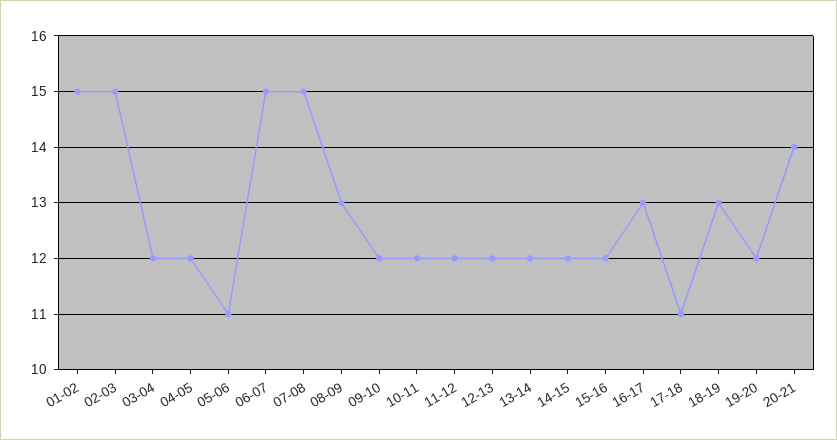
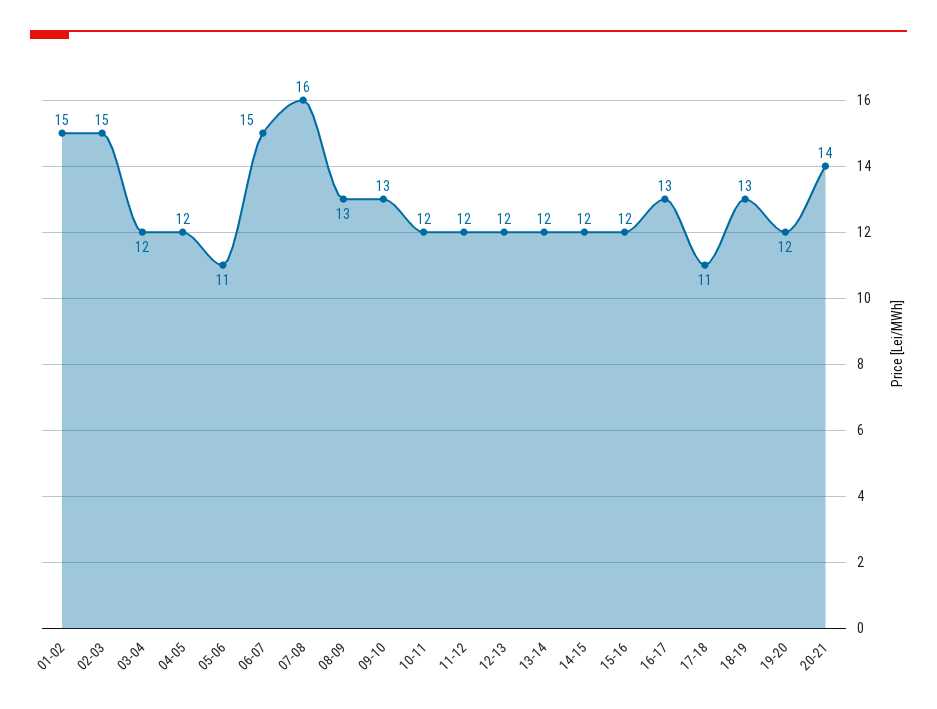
  {
    "01-02": 15,
    "02-03": 15,
    "03-04": 12,
    "04-05": 12,
    "05-06": 11,
    "06-07": 15,
-   "07-08": 15,
+   "07-08": 16,
    "08-09": 13,
-   "09-10": 12,
+   "09-10": 13,
    "10-11": 12,
    "11-12": 12,
    "12-13": 12,
    "13-14": 12,
    "14-15": 12,
    "15-16": 12,
    "16-17": 13,
    "17-18": 11,
    "18-19": 13,
    "19-20": 12,
    "20-21": 14
  }

